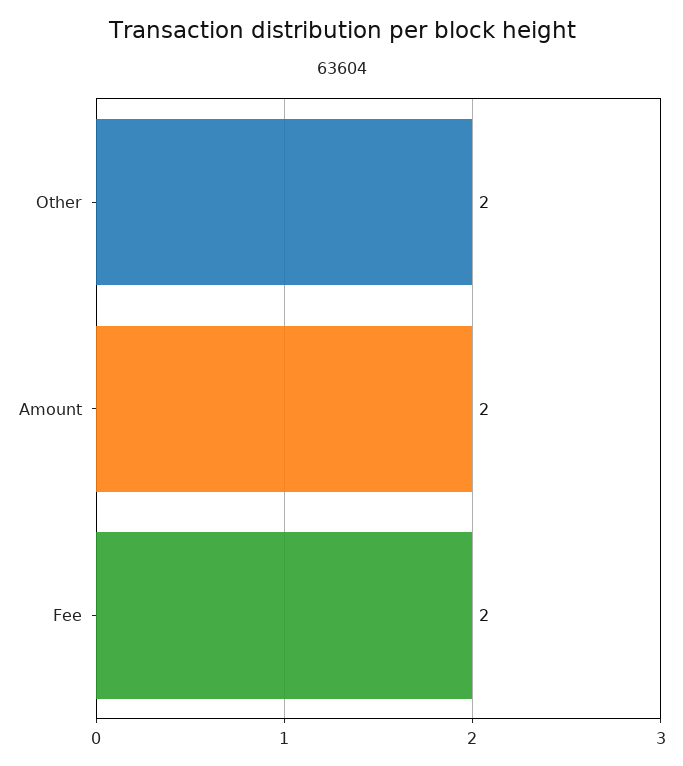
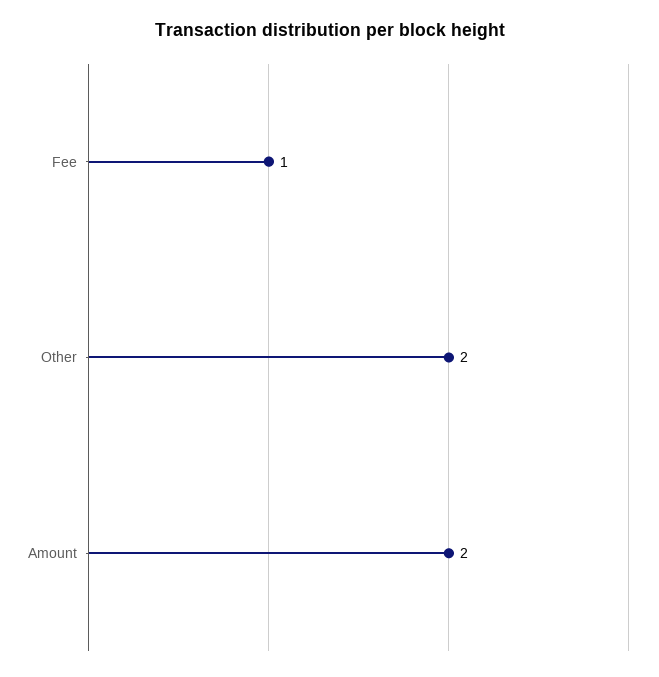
  {
    "Other": 2,
    "Amount": 2,
-   "Fee": 2
+   "Fee": 1
  }

